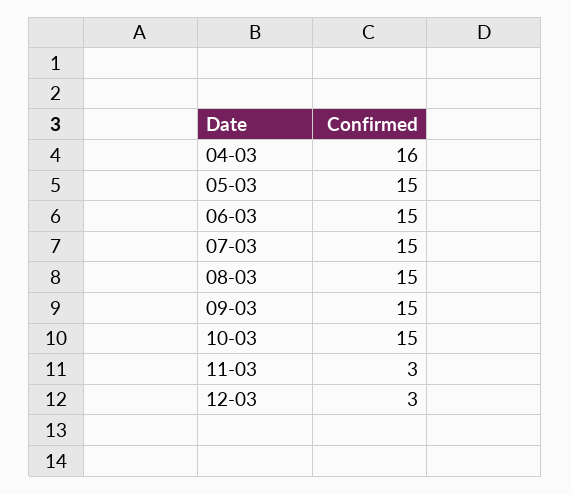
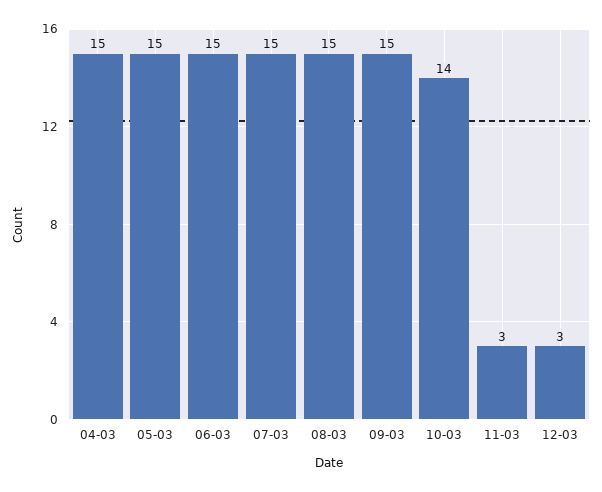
  {
-   "04-03": 16,
+   "04-03": 15,
    "05-03": 15,
    "06-03": 15,
    "07-03": 15,
    "08-03": 15,
    "09-03": 15,
-   "10-03": 15,
+   "10-03": 14,
    "11-03": 3,
    "12-03": 3
  }

